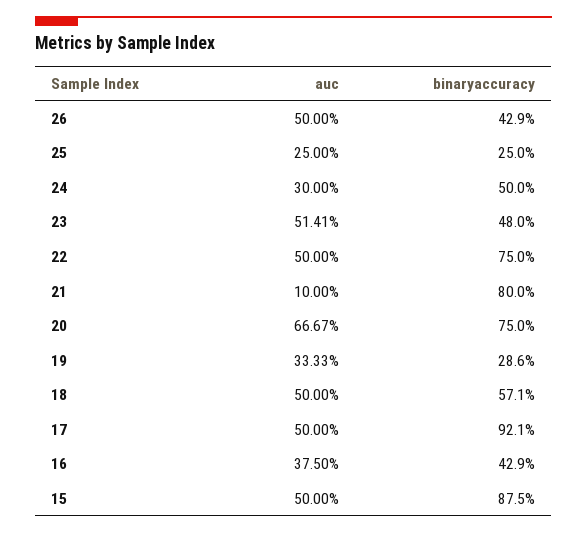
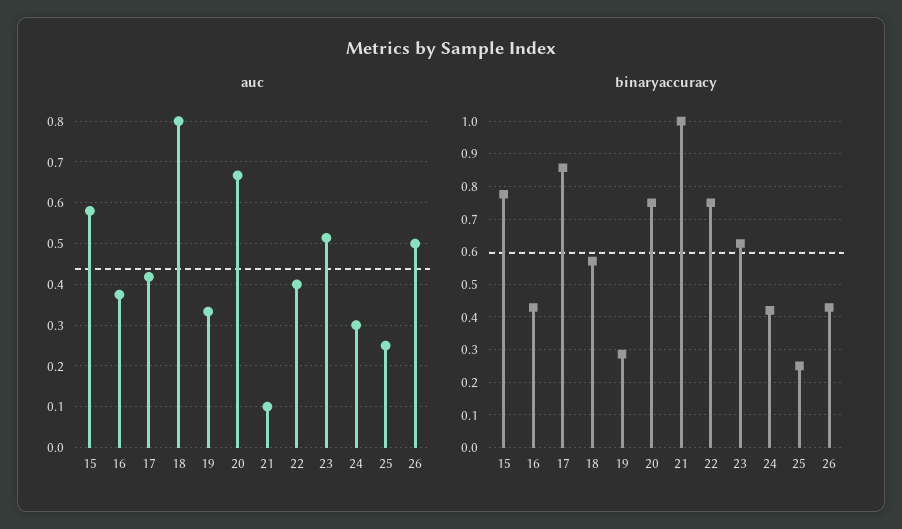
  {
    "auc": {
      "26": 0.5,
      "25": 0.25,
      "24": 0.3,
      "23": 0.5141,
-     "22": 0.5,
+     "22": 0.4,
      "21": 0.1,
      "20": 0.6667,
      "19": 0.3333,
-     "18": 0.5,
+     "18": 0.8,
-     "17": 0.5,
+     "17": 0.42,
      "16": 0.375,
-     "15": 0.5
+     "15": 0.58
    },
    "binaryaccuracy": {
      "26": 0.429,
      "25": 0.25,
-     "24": 0.5,
+     "24": 0.42,
-     "23": 0.48,
+     "23": 0.62,
      "22": 0.75,
-     "21": 0.8,
+     "21": 1,
      "20": 0.75,
      "19": 0.286,
      "18": 0.571,
-     "17": 0.921,
+     "17": 0.86,
      "16": 0.429,
-     "15": 0.875
+     "15": 0.78
    }
  }

